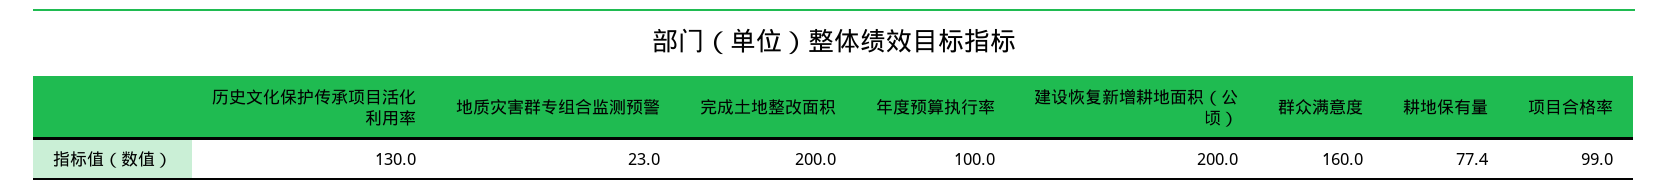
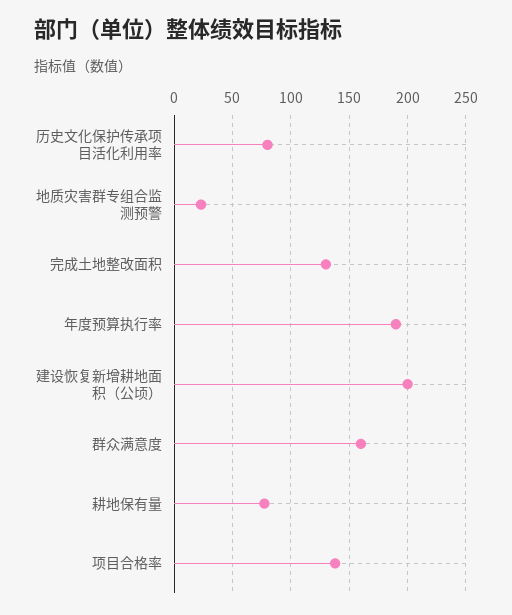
  {
-   "历史文化保护传承项目活化利用率": 130,
+   "历史文化保护传承项目活化利用率": 80,
    "地质灾害群专组合监测预警": 23,
-   "完成土地整改面积": 200,
+   "完成土地整改面积": 130,
-   "年度预算执行率": 100,
+   "年度预算执行率": 190,
    "建设恢复新增耕地面积（公顷）": 200,
    "群众满意度": 160,
    "耕地保有量": 77.4,
-   "项目合格率": 99
+   "项目合格率": 140
  }

